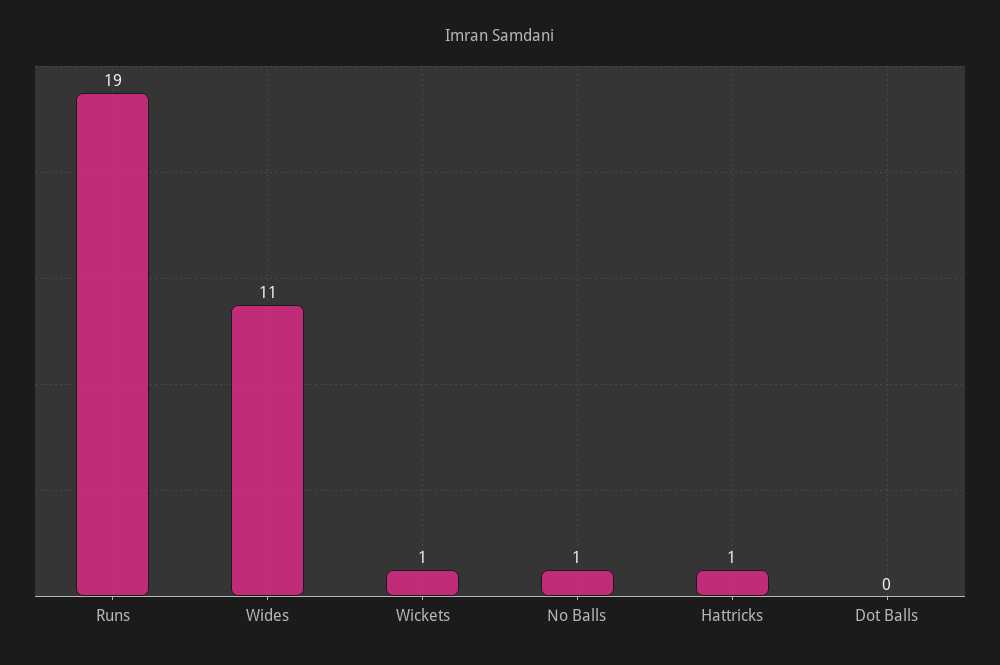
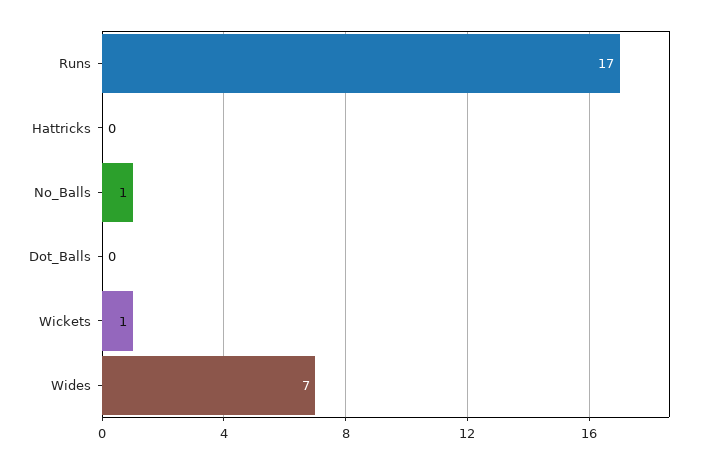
  {
-   "Runs": 19,
+   "Runs": 17,
-   "Wides": 11,
+   "Wides": 7,
    "Wickets": 1,
    "No Balls": 1,
-   "Hattricks": 1,
+   "Hattricks": 0,
    "Dot Balls": 0
  }

